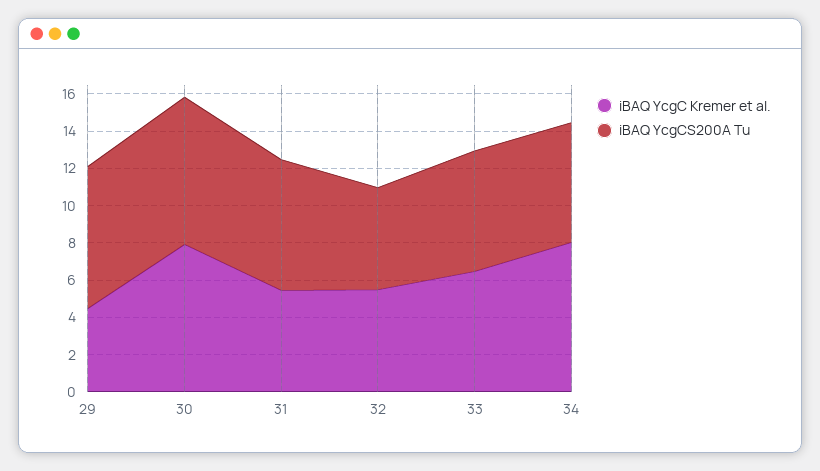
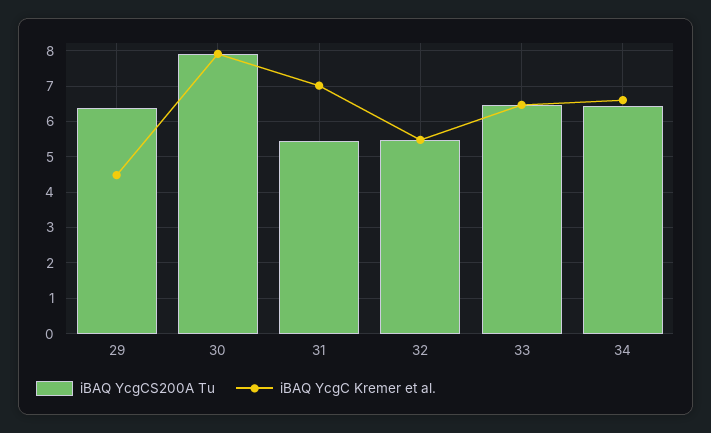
  {
    "iBAQ YcgC Kremer et al.": {
      "29": 4.4,
      "30": 8,
-     "31": 5.5,
+     "31": 7,
      "32": 5.4,
      "33": 6.4,
-     "34": 8
+     "34": 6.6
    },
    "iBAQ YcgCS200A Tu": {
-     "29": 7.5,
+     "29": 6.4,
      "30": 8,
-     "31": 7,
+     "31": 5.4,
      "32": 5.4,
      "33": 6.4,
      "34": 6.4
    }
  }

